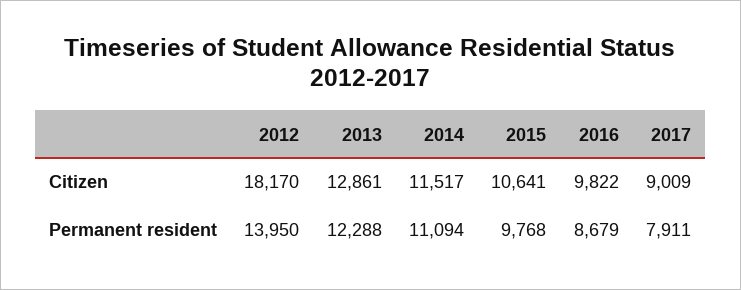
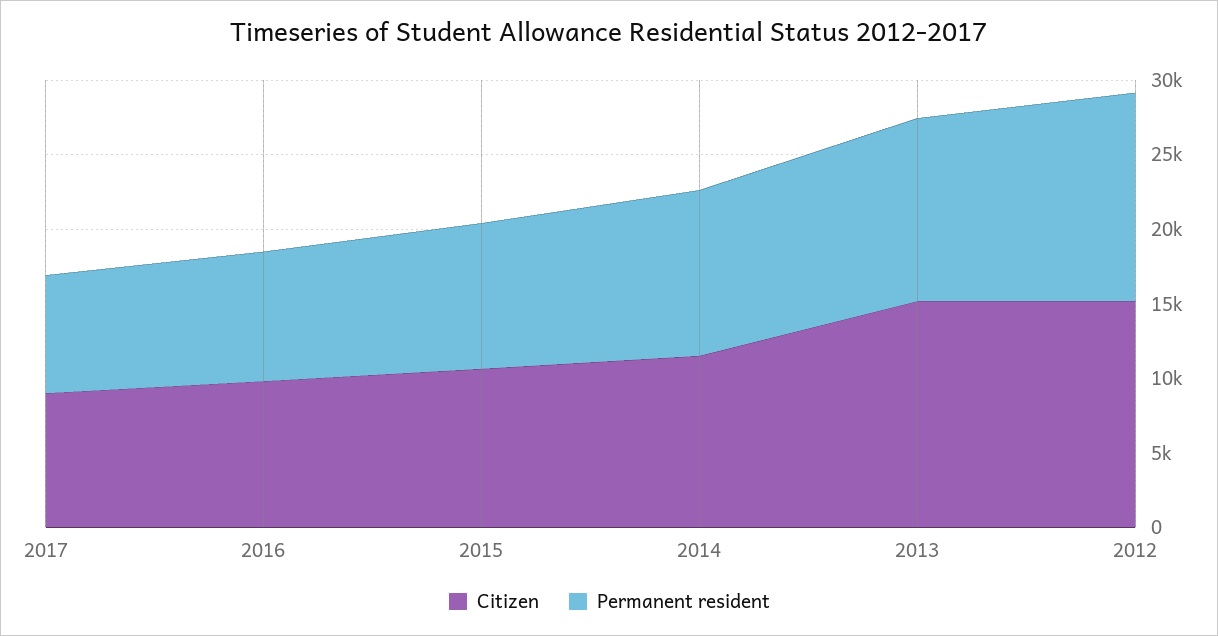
  {
    "Citizen": {
-     "2012": 18170,
+     "2012": 15000,
-     "2013": 12861,
+     "2013": 15000,
      "2014": 11517,
      "2015": 10641,
      "2016": 9822,
      "2017": 9009
    },
    "Permanent resident": {
      "2012": 13950,
      "2013": 12288,
      "2014": 11094,
      "2015": 9768,
      "2016": 8679,
      "2017": 7911
    }
  }

